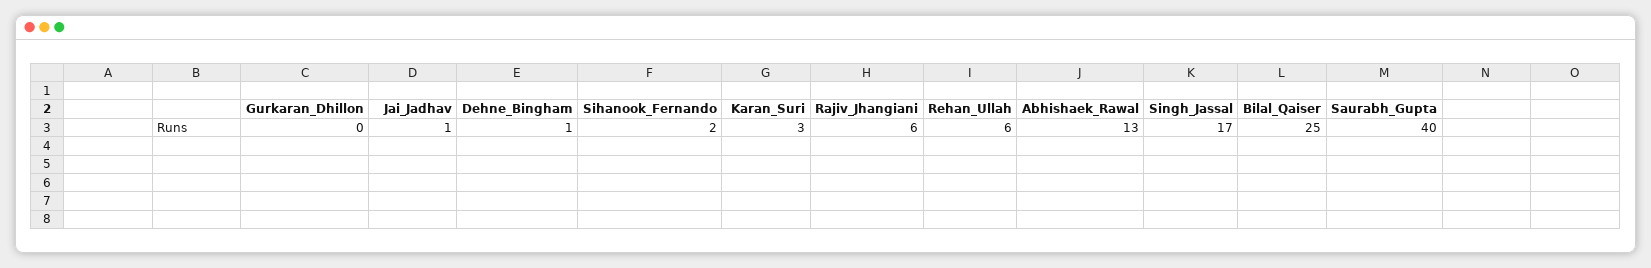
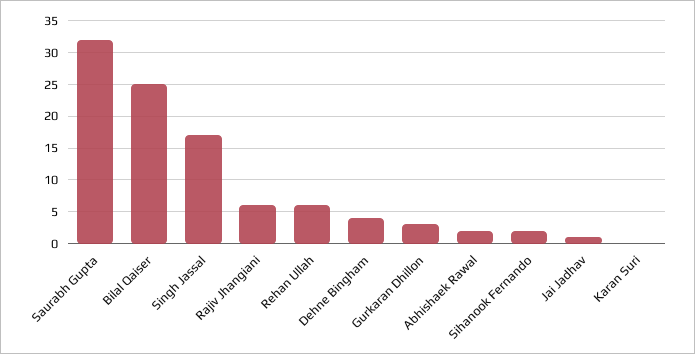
  {
-   "Gurkaran_Dhillon": 0,
+   "Gurkaran_Dhillon": 3,
    "Jai_Jadhav": 1,
-   "Dehne_Bingham": 1,
+   "Dehne_Bingham": 4,
    "Sihanook_Fernando": 2,
-   "Karan_Suri": 3,
+   "Karan_Suri": 0,
    "Rajiv_Jhangiani": 6,
    "Rehan_Ullah": 6,
-   "Abhishaek_Rawal": 13,
+   "Abhishaek_Rawal": 2,
    "Singh_Jassal": 17,
    "Bilal_Qaiser": 25,
-   "Saurabh_Gupta": 40
+   "Saurabh_Gupta": 32
  }

